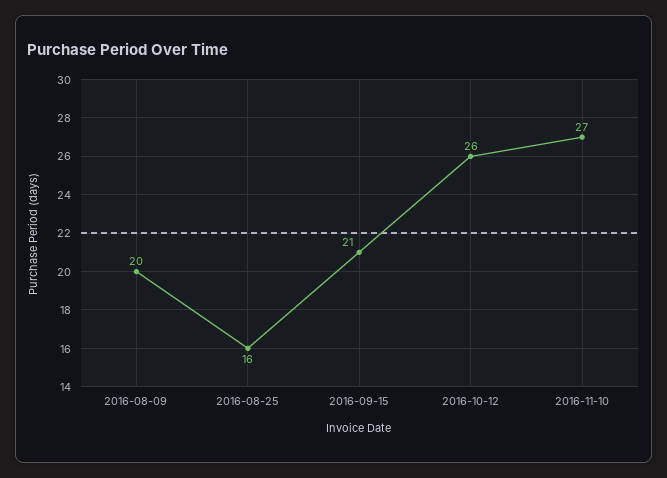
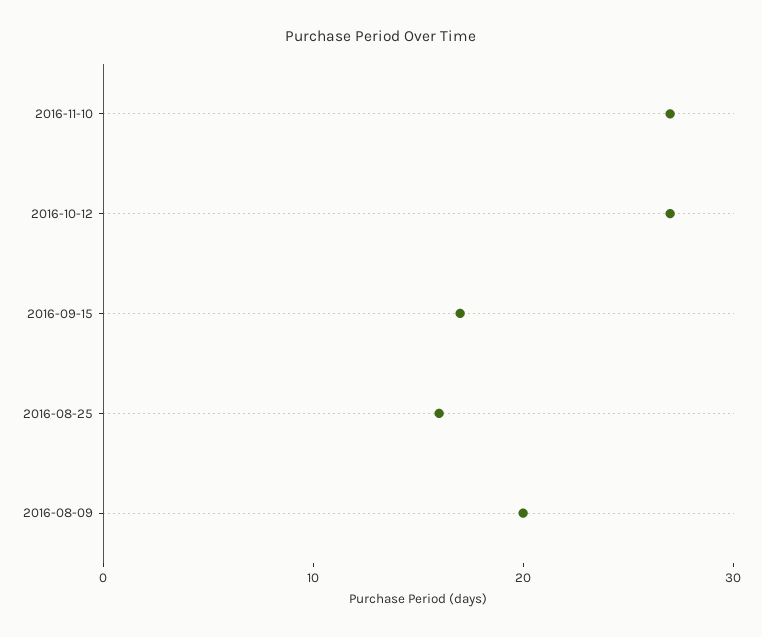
  {
    "2016-08-09": 20,
    "2016-08-25": 16,
-   "2016-09-15": 21,
+   "2016-09-15": 17,
-   "2016-10-12": 26,
+   "2016-10-12": 27,
    "2016-11-10": 27
  }

